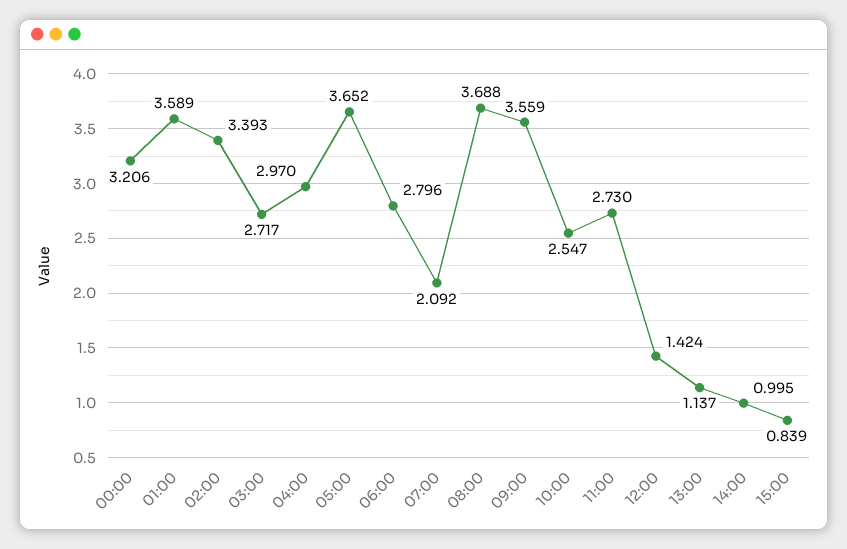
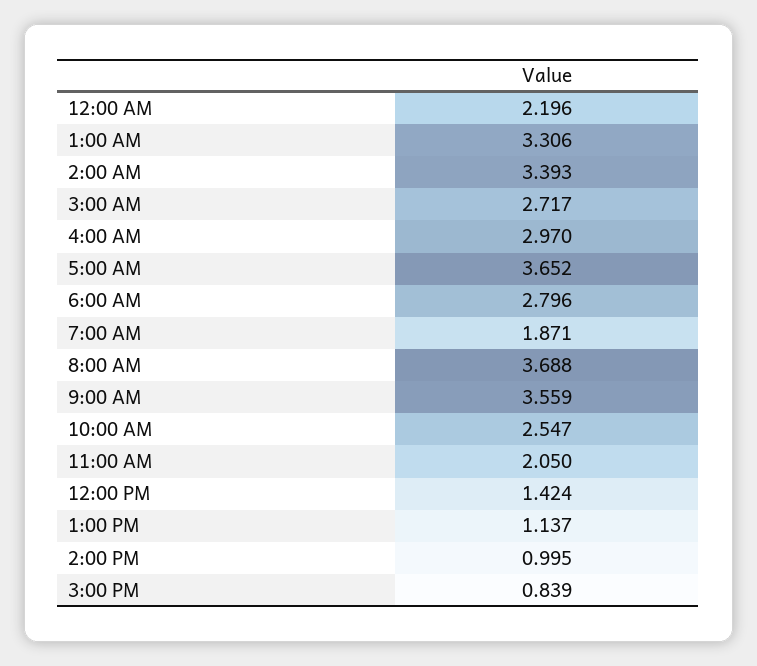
  {
-   "00:00": 3.206,
+   "00:00": 2.196,
-   "01:00": 3.589,
+   "01:00": 3.306,
    "02:00": 3.393,
    "03:00": 2.717,
    "04:00": 2.97,
    "05:00": 3.652,
    "06:00": 2.796,
-   "07:00": 2.092,
+   "07:00": 1.871,
    "08:00": 3.688,
    "09:00": 3.559,
    "10:00": 2.547,
-   "11:00": 2.73,
+   "11:00": 2.05,
    "12:00": 1.424,
    "13:00": 1.137,
    "14:00": 0.995,
    "15:00": 0.839
  }

